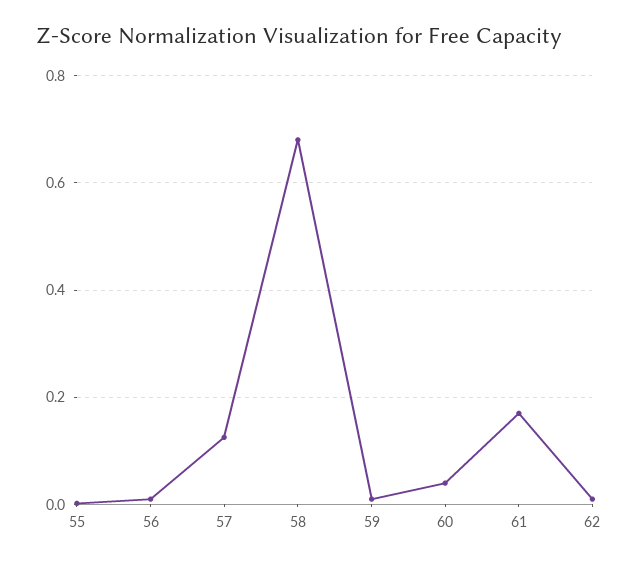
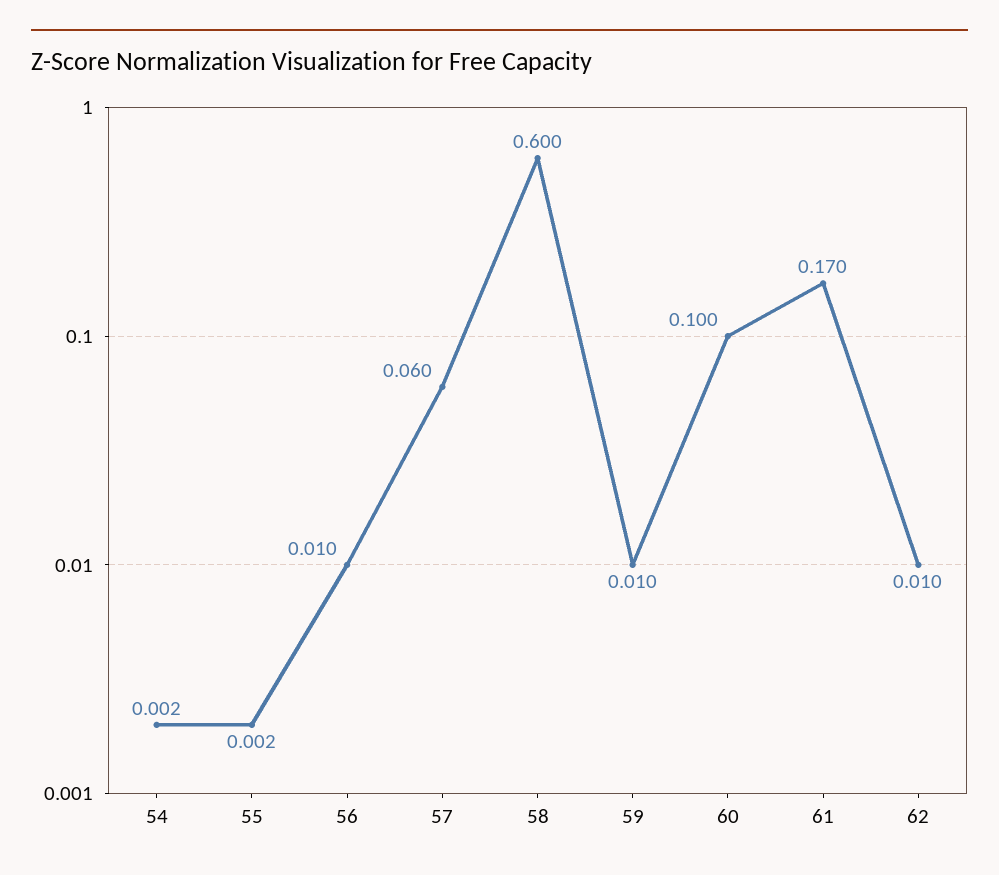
  {
    "55": 0.002,
    "56": 0.01,
-   "57": 0.12,
+   "57": 0.06,
-   "58": 0.68,
+   "58": 0.6,
    "59": 0.01,
-   "60": 0.04,
+   "60": 0.1,
    "61": 0.17,
-   "62": 0.01
+   "62": 0.01,
+   "54": 0.002
  }

